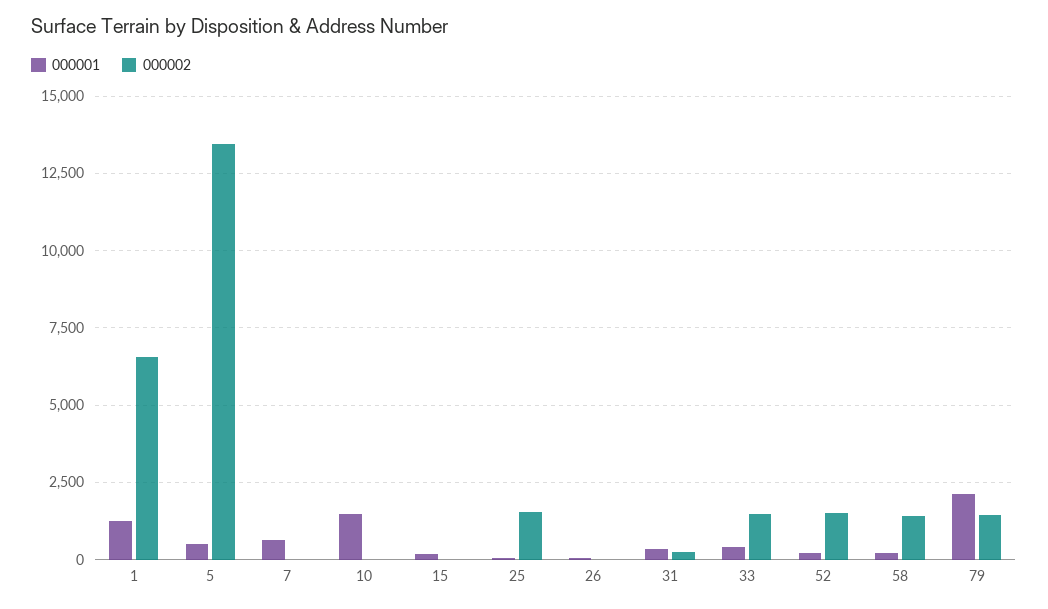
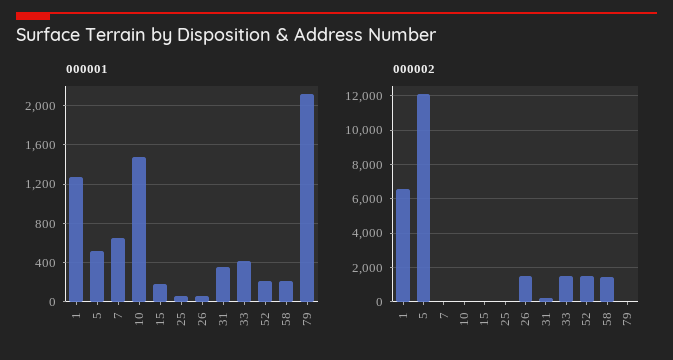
  {
    "000001": {
      "1": 1300,
      "5": 500,
      "7": 600,
      "10": 1500,
      "15": 200,
      "25": 100,
      "26": 100,
      "31": 400,
      "33": 400,
      "52": 200,
      "58": 200,
      "79": 2100
    },
    "000002": {
      "1": 6500,
-     "5": 13500,
+     "5": 12000,
      "7": 0,
      "10": 0,
      "15": 0,
-     "25": 1500,
+     "25": 0,
-     "26": 0,
+     "26": 1500,
      "31": 250,
      "33": 1500,
      "52": 1500,
      "58": 1500,
-     "79": 1500
+     "79": 0
    }
  }

